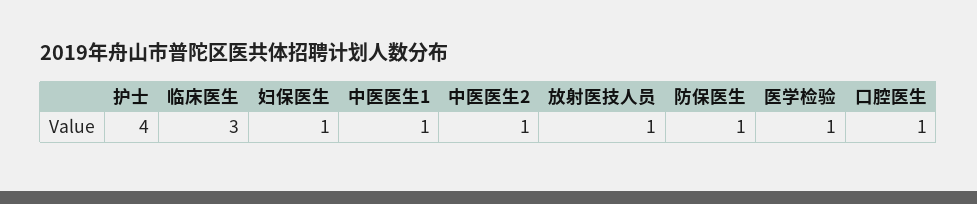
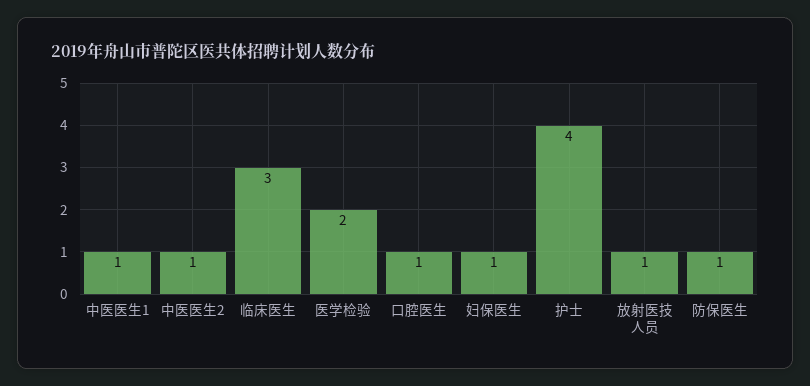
  {
    "护士": 4,
    "临床医生": 3,
    "妇保医生": 1,
    "中医医生1": 1,
    "中医医生2": 1,
    "放射医技人员": 1,
    "防保医生": 1,
-   "医学检验": 1,
+   "医学检验": 2,
    "口腔医生": 1
  }

